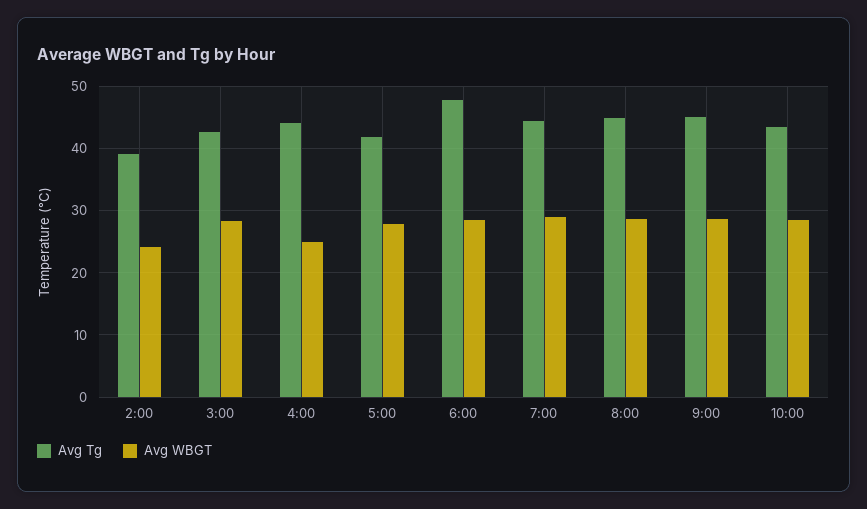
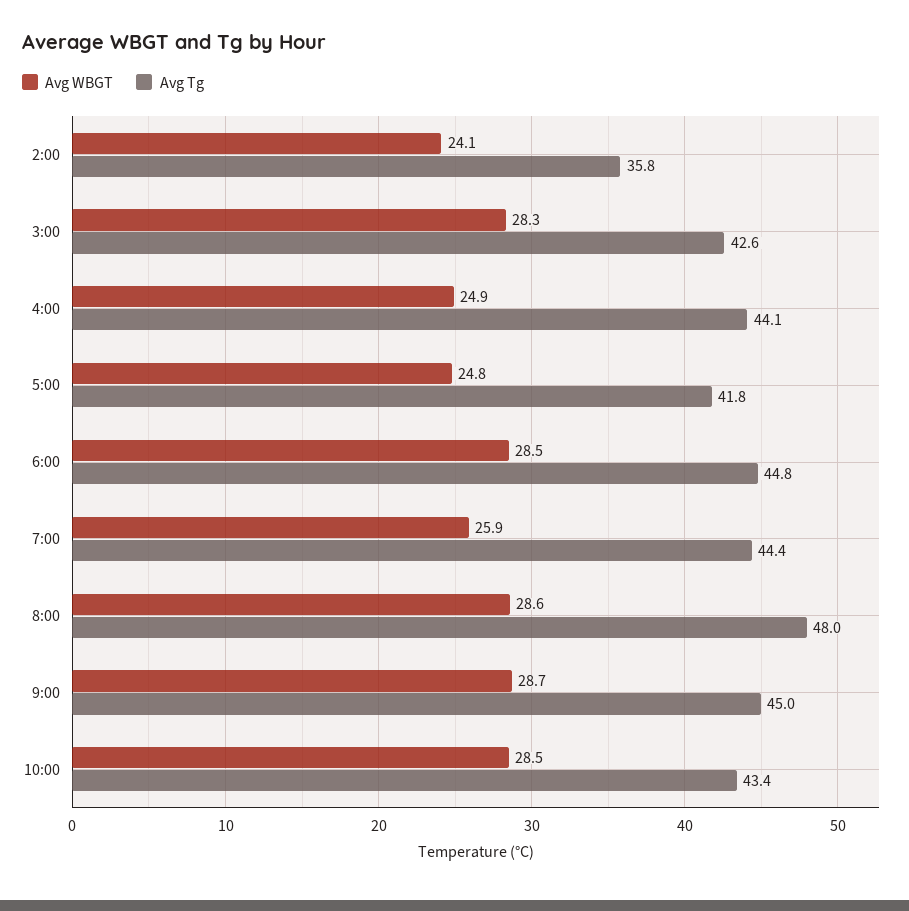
  {
    "Avg Tg": {
-     "2:00": 39,
+     "2:00": 35.8,
      "3:00": 42.6,
      "4:00": 44.1,
      "5:00": 41.8,
-     "6:00": 48,
+     "6:00": 44.8,
      "7:00": 44.4,
-     "8:00": 45,
+     "8:00": 48,
      "9:00": 45,
      "10:00": 43.4
    },
    "Avg WBGT": {
      "2:00": 24.1,
      "3:00": 28.3,
      "4:00": 24.9,
-     "5:00": 28,
+     "5:00": 24.8,
      "6:00": 28.5,
-     "7:00": 29,
+     "7:00": 25.9,
      "8:00": 28.6,
      "9:00": 28.7,
      "10:00": 28.5
    }
  }

